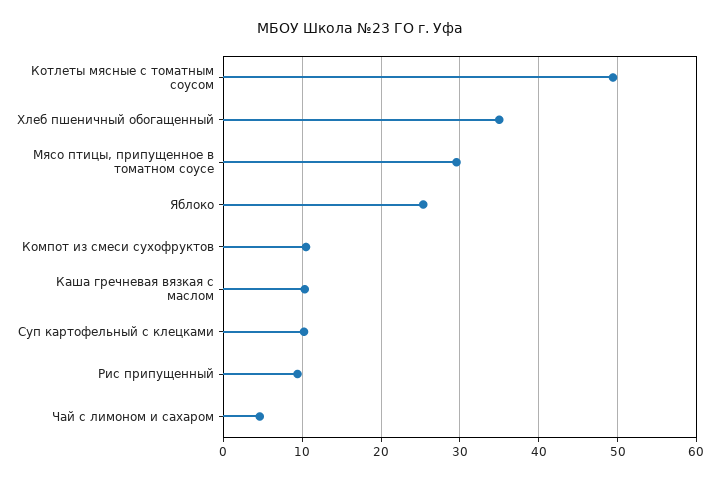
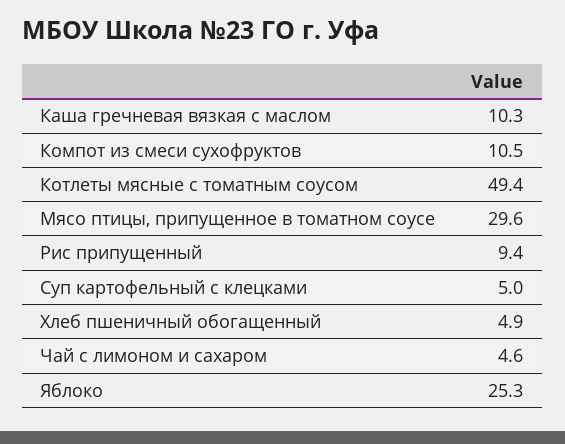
  {
    "Котлеты мясные с томатным соусом": 49.4,
-   "Хлеб пшеничный обогащенный": 35,
+   "Хлеб пшеничный обогащенный": 4.9,
    "Мясо птицы, припущенное в томатном соусе": 29.6,
    "Яблоко": 25.3,
    "Компот из смеси сухофруктов": 10.5,
    "Каша гречневая вязкая с маслом": 10.3,
-   "Суп картофельный с клецками": 10,
+   "Суп картофельный с клецками": 5,
    "Рис припущенный": 9.4,
    "Чай с лимоном и сахаром": 4.6
  }

